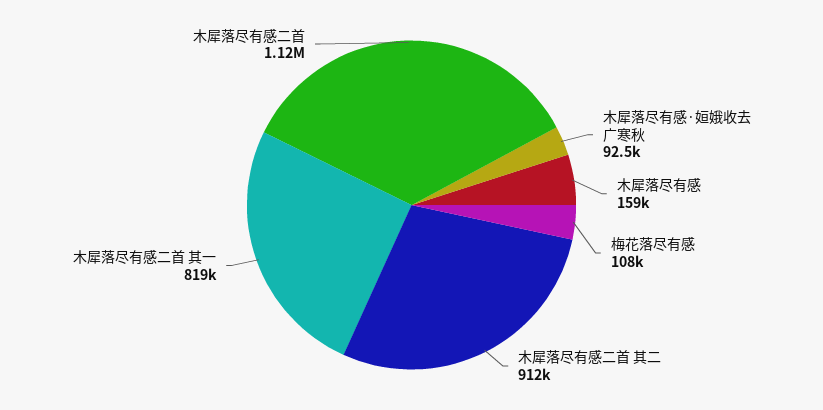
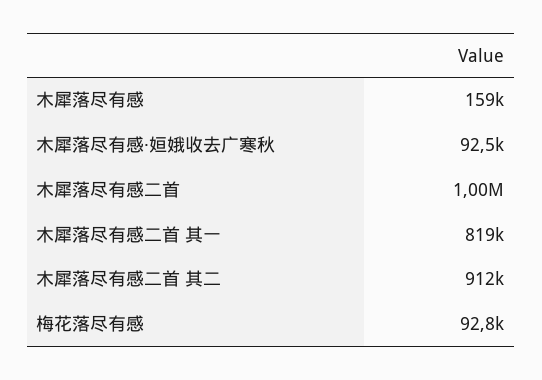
  {
    "木犀落尽有感·姮娥收去广寒秋": 92500,
    "木犀落尽有感": 159000,
-   "梅花落尽有感": 108000,
+   "梅花落尽有感": 92800,
    "木犀落尽有感二首 其二": 912000,
    "木犀落尽有感二首 其一": 819000,
-   "木犀落尽有感二首": 1120000
+   "木犀落尽有感二首": 1000000
  }

